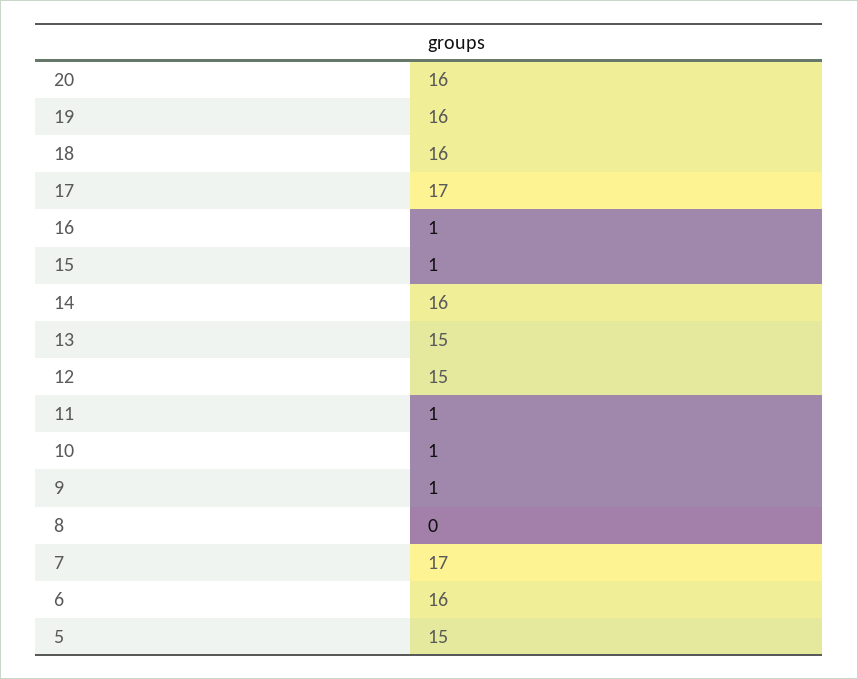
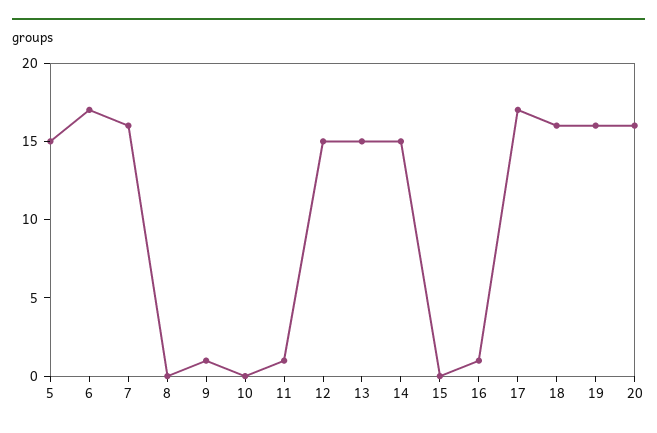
  {
    "20": 16,
    "19": 16,
    "18": 16,
    "17": 17,
    "16": 1,
-   "15": 1,
+   "15": 0,
-   "14": 16,
+   "14": 15,
    "13": 15,
    "12": 15,
    "11": 1,
-   "10": 1,
+   "10": 0,
    "9": 1,
    "8": 0,
-   "7": 17,
+   "7": 16,
-   "6": 16,
+   "6": 17,
    "5": 15
  }

